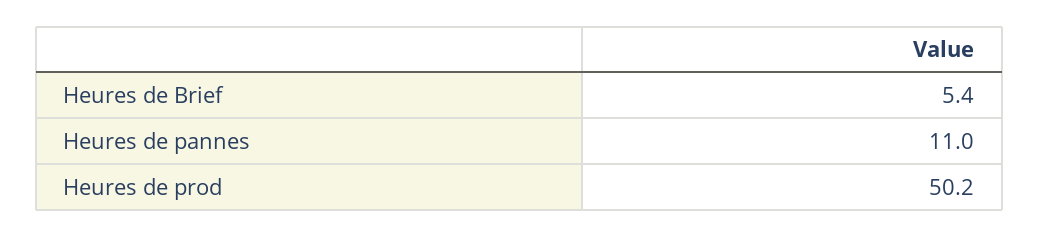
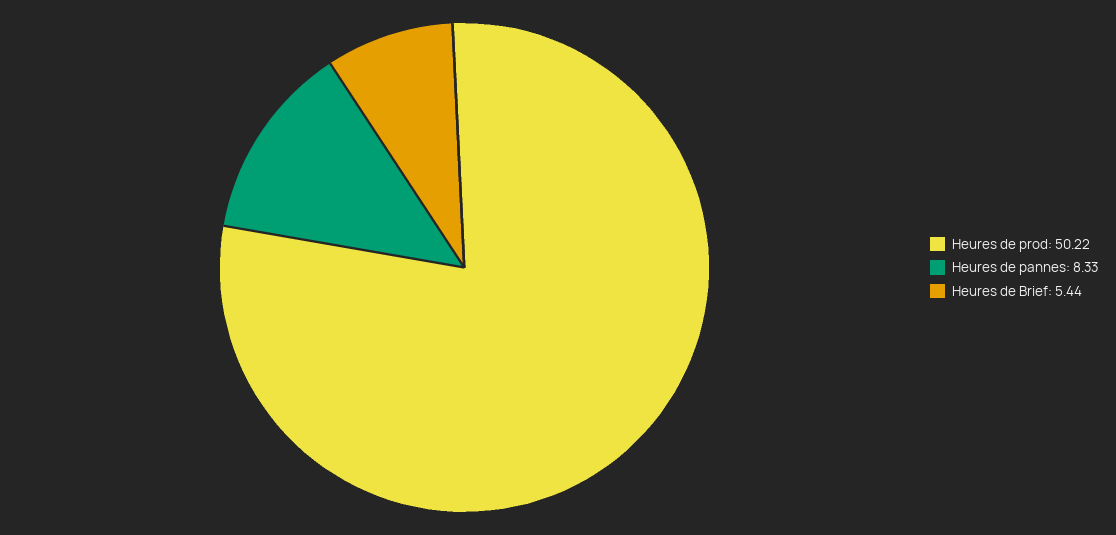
  {
    "Heures de Brief": 5.44,
-   "Heures de pannes": 11,
+   "Heures de pannes": 8.33,
    "Heures de prod": 50.22
  }

